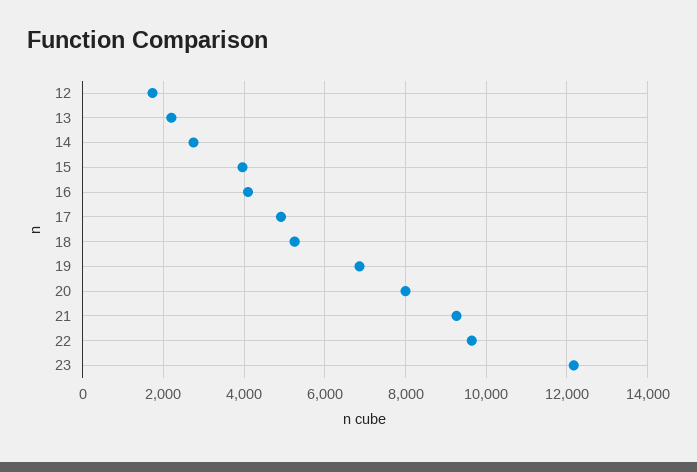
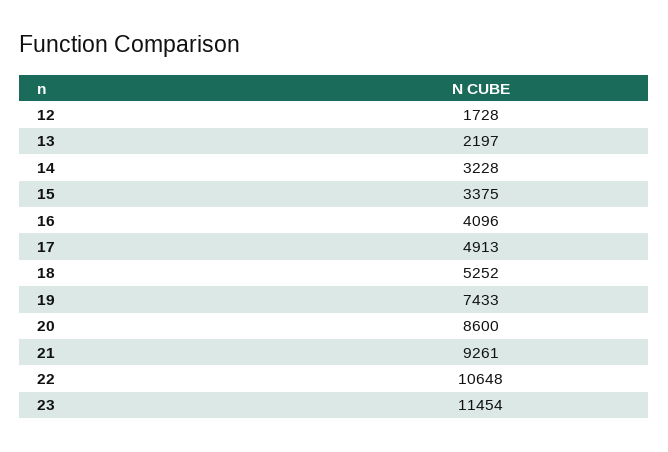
  {
    "12": 1728,
    "13": 2197,
-   "14": 2800,
+   "14": 3228,
-   "15": 4000,
+   "15": 3375,
    "16": 4096,
    "17": 4913,
    "18": 5252,
-   "19": 6800,
+   "19": 7433,
-   "20": 8000,
+   "20": 8600,
    "21": 9261,
-   "22": 9600,
+   "22": 10648,
-   "23": 12200
+   "23": 11454
  }

